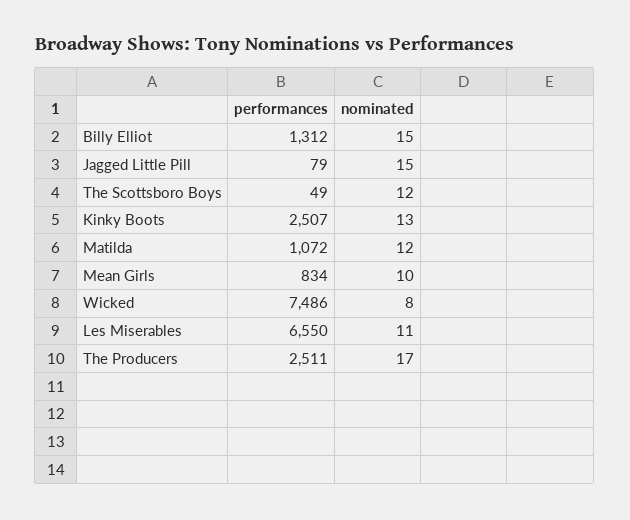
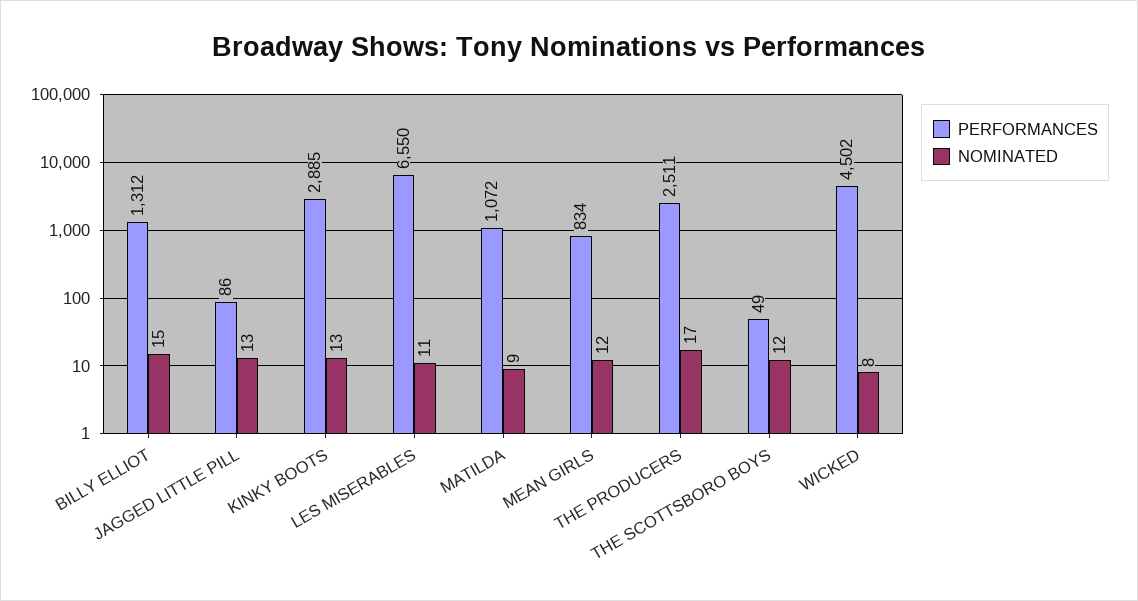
  {
    "performances": {
      "Billy Elliot": 1312,
-     "Jagged Little Pill": 79,
+     "Jagged Little Pill": 86,
      "The Scottsboro Boys": 49,
-     "Kinky Boots": 2507,
+     "Kinky Boots": 2885,
      "Matilda": 1072,
      "Mean Girls": 834,
-     "Wicked": 7486,
+     "Wicked": 4502,
      "Les Miserables": 6550,
      "The Producers": 2511
    },
    "nominated": {
      "Billy Elliot": 15,
-     "Jagged Little Pill": 15,
+     "Jagged Little Pill": 13,
      "The Scottsboro Boys": 12,
      "Kinky Boots": 13,
-     "Matilda": 12,
+     "Matilda": 9,
-     "Mean Girls": 10,
+     "Mean Girls": 12,
      "Wicked": 8,
      "Les Miserables": 11,
      "The Producers": 17
    }
  }

